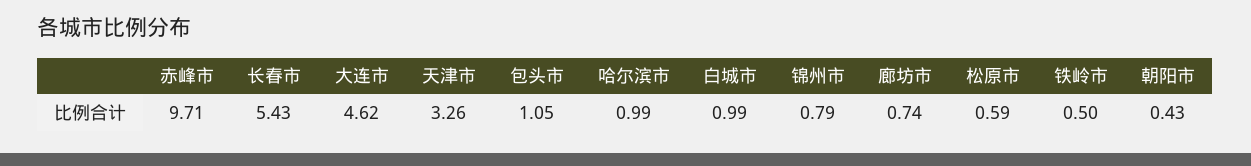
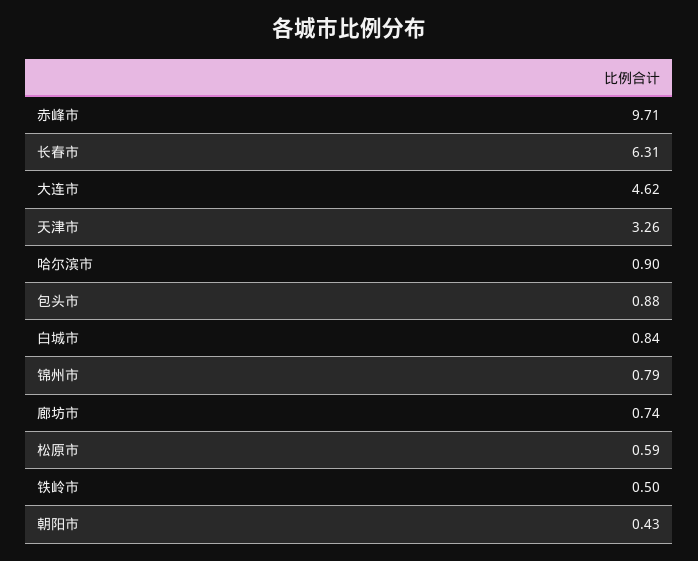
  {
    "赤峰市": 9.71,
-   "长春市": 5.43,
+   "长春市": 6.31,
    "大连市": 4.62,
    "天津市": 3.26,
-   "包头市": 1.05,
+   "包头市": 0.88,
-   "哈尔滨市": 0.99,
+   "哈尔滨市": 0.9,
-   "白城市": 0.99,
+   "白城市": 0.84,
    "锦州市": 0.79,
    "廊坊市": 0.74,
    "松原市": 0.59,
    "铁岭市": 0.5,
    "朝阳市": 0.43
  }

